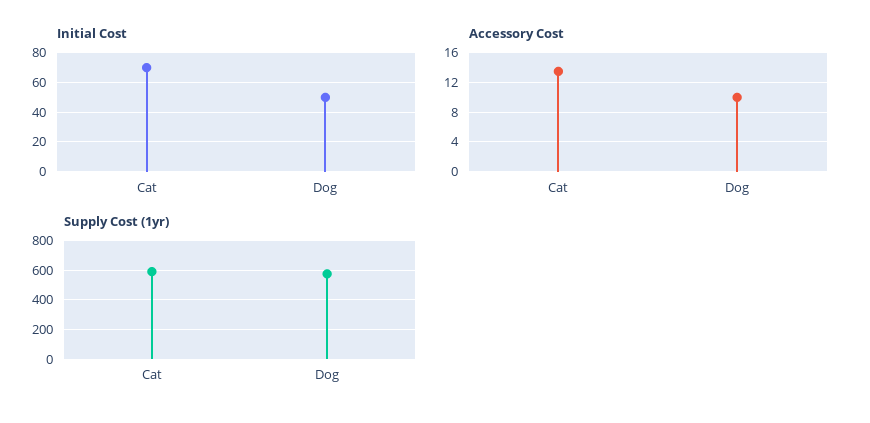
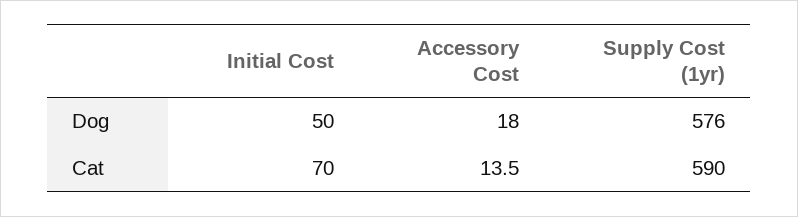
  {
    "Initial Cost": {
      "Cat": 70,
      "Dog": 50
    },
    "Accessory Cost": {
      "Cat": 13.5,
-     "Dog": 10
+     "Dog": 18
    },
    "Supply Cost (1yr)": {
      "Cat": 590,
      "Dog": 576
    }
  }

